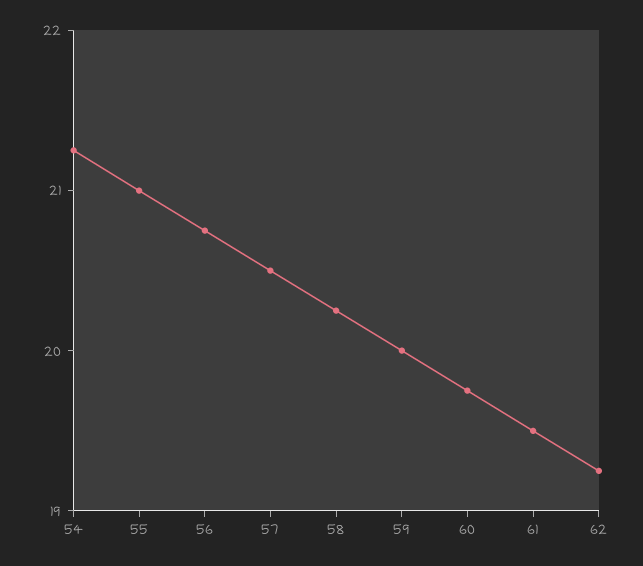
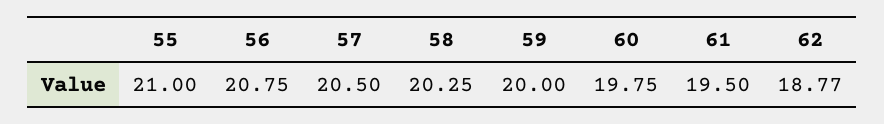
  {
-   "54": 21.2,
    "55": 21,
    "56": 20.75,
    "57": 20.5,
    "58": 20.25,
    "59": 20,
    "60": 19.75,
    "61": 19.5,
-   "62": 19.2
+   "62": 18.77
  }

